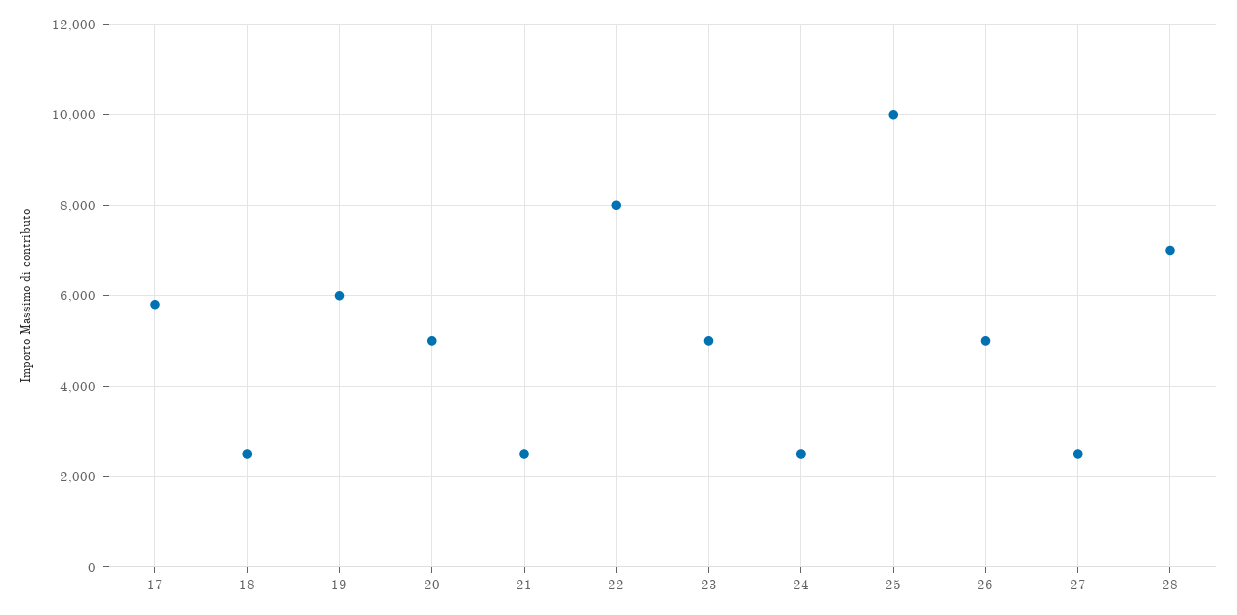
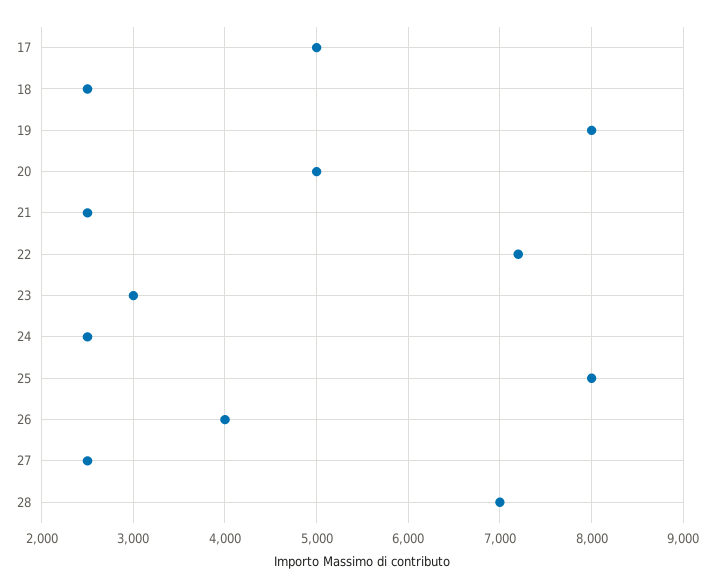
  {
-   "17": 5800,
+   "17": 5000,
    "18": 2500,
-   "19": 6000,
+   "19": 8000,
    "20": 5000,
    "21": 2500,
-   "22": 8000,
+   "22": 7200,
-   "23": 5000,
+   "23": 3000,
    "24": 2500,
-   "25": 10000,
+   "25": 8000,
-   "26": 5000,
+   "26": 4000,
    "27": 2500,
    "28": 7000
  }

